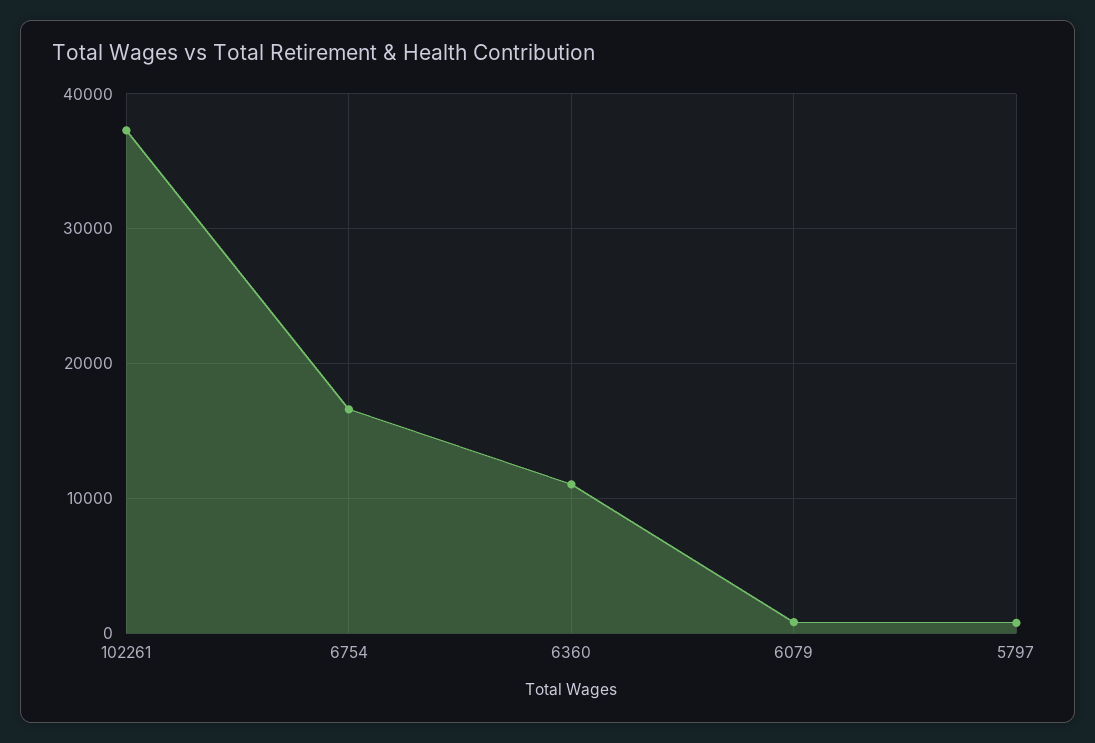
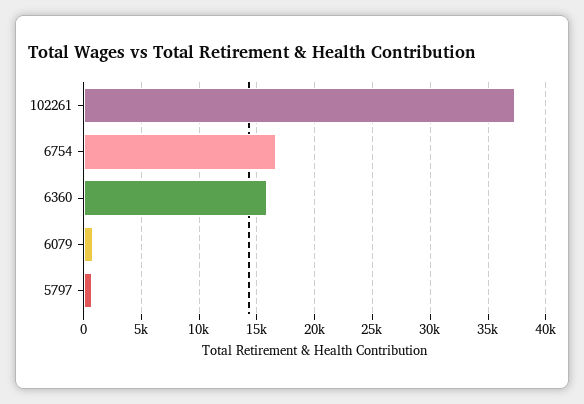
  {
    "102261": 37000,
    "6754": 17000,
-   "6360": 11000,
+   "6360": 16000,
    "6079": 1000,
    "5797": 1000
  }

